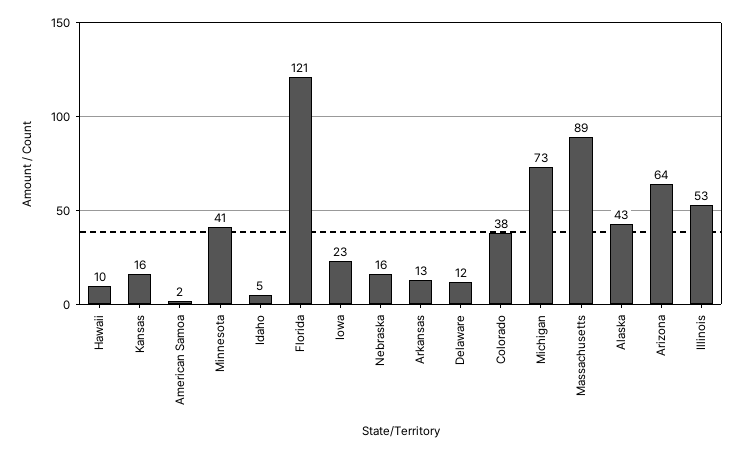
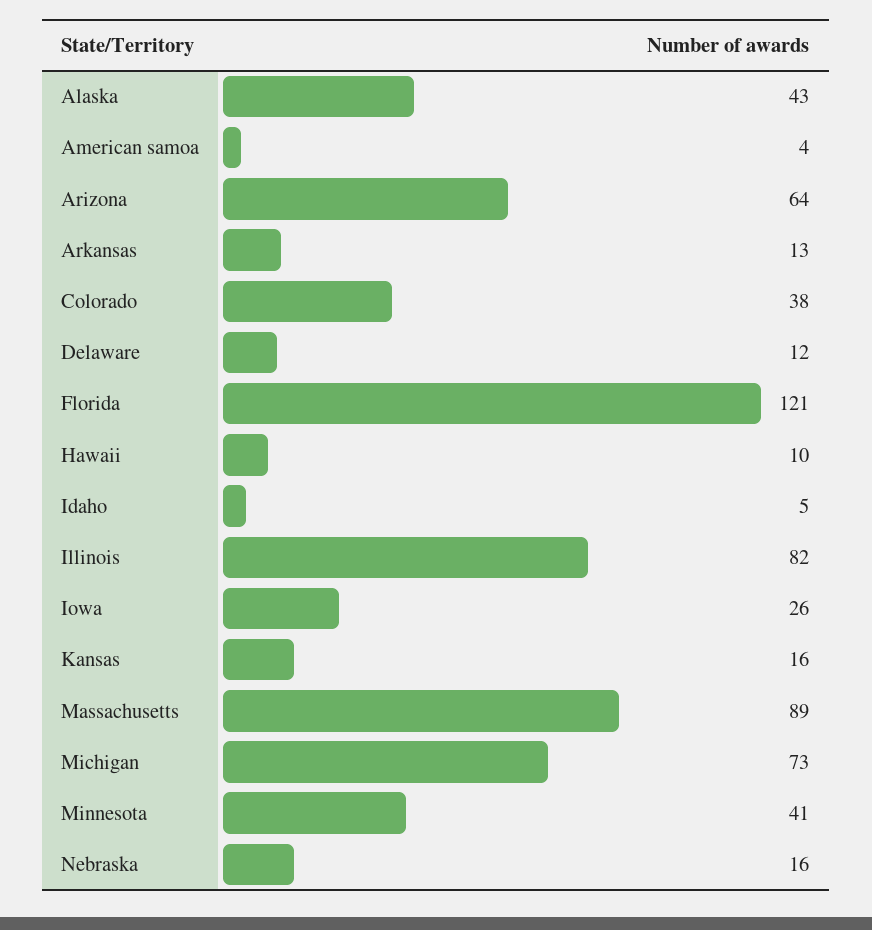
  {
    "Hawaii": 10,
    "Kansas": 16,
-   "American Samoa": 2,
+   "American Samoa": 4,
    "Minnesota": 41,
    "Idaho": 5,
    "Florida": 121,
-   "Iowa": 23,
+   "Iowa": 26,
    "Nebraska": 16,
    "Arkansas": 13,
    "Delaware": 12,
    "Colorado": 38,
    "Michigan": 73,
    "Massachusetts": 89,
    "Alaska": 43,
    "Arizona": 64,
-   "Illinois": 53
+   "Illinois": 82
  }

